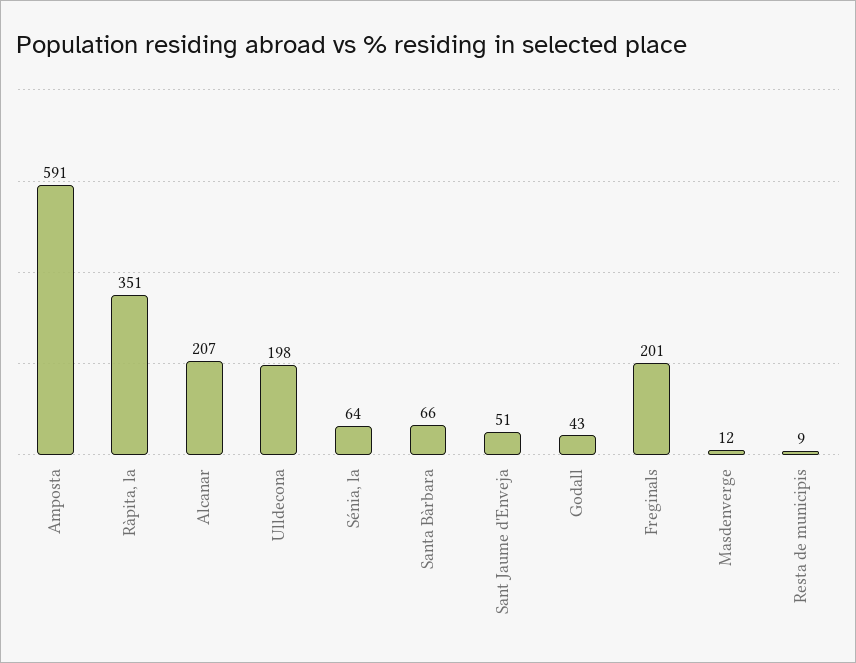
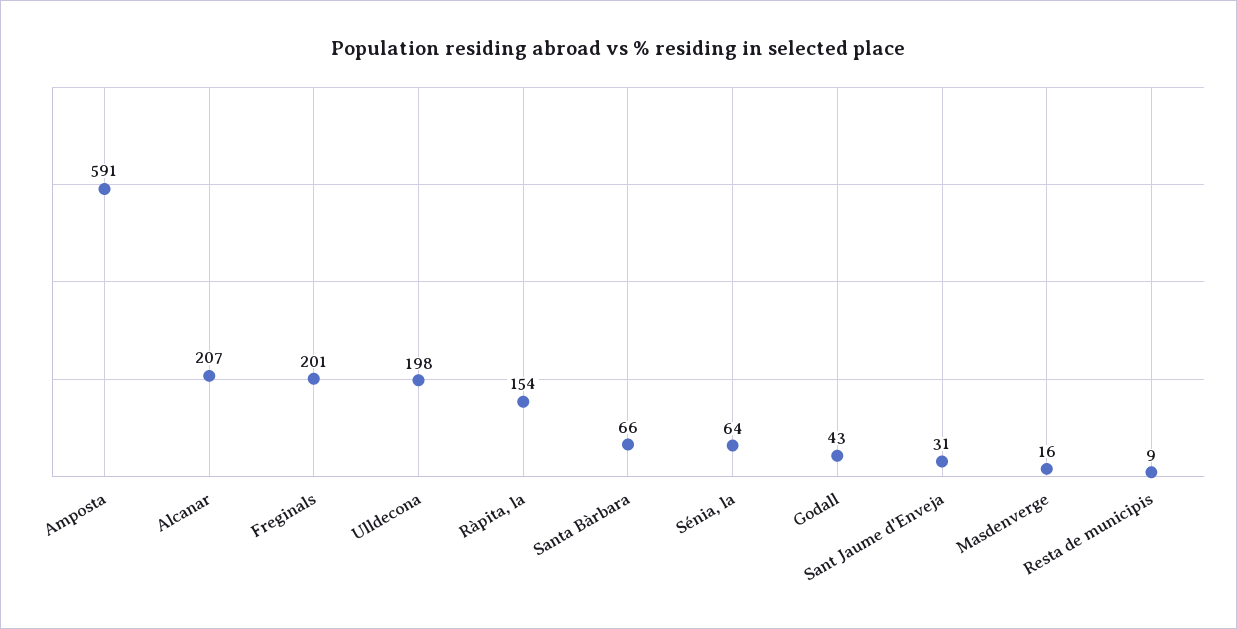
  {
    "Amposta": 591,
-   "Ràpita, la": 351,
+   "Ràpita, la": 154,
    "Alcanar": 207,
    "Ulldecona": 198,
    "Sénia, la": 64,
    "Santa Bàrbara": 66,
-   "Sant Jaume d'Enveja": 51,
+   "Sant Jaume d'Enveja": 31,
    "Godall": 43,
    "Freginals": 201,
-   "Masdenverge": 12,
+   "Masdenverge": 16,
    "Resta de municipis": 9
  }

